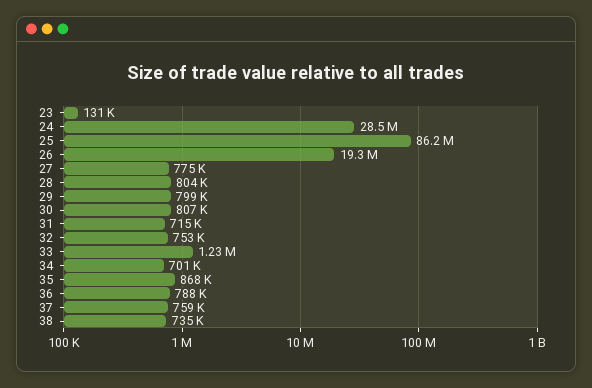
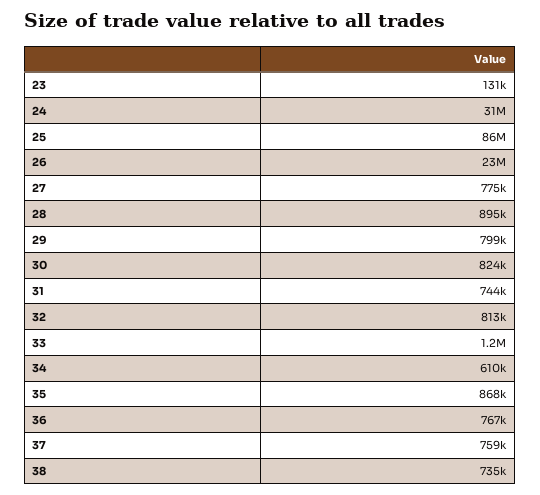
  {
    "23": 131000,
-   "24": 28500000,
+   "24": 31000000,
    "25": 86200000,
-   "26": 19300000,
+   "26": 23000000,
    "27": 775000,
-   "28": 804000,
+   "28": 895000,
    "29": 799000,
-   "30": 807000,
+   "30": 824000,
-   "31": 715000,
+   "31": 744000,
-   "32": 753000,
+   "32": 813000,
    "33": 1230000,
-   "34": 701000,
+   "34": 610000,
    "35": 868000,
-   "36": 788000,
+   "36": 767000,
    "37": 759000,
    "38": 735000
  }

